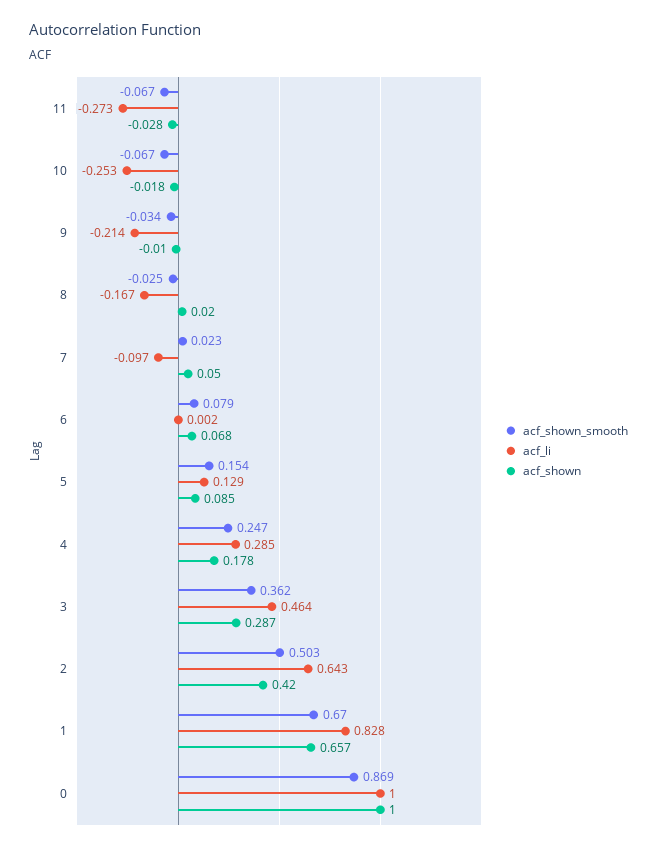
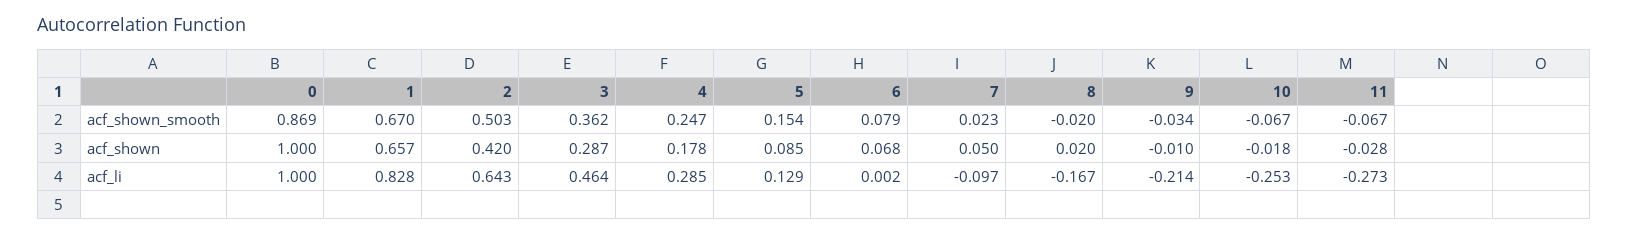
  {
    "acf_shown_smooth": {
      "11": -0.067,
      "10": -0.067,
      "9": -0.034,
-     "8": -0.025,
+     "8": -0.02,
      "7": 0.023,
      "6": 0.079,
      "5": 0.154,
      "4": 0.247,
      "3": 0.362,
      "2": 0.503,
      "1": 0.67,
      "0": 0.869
    },
    "acf_li": {
      "11": -0.273,
      "10": -0.253,
      "9": -0.214,
      "8": -0.167,
      "7": -0.097,
      "6": 0.002,
      "5": 0.129,
      "4": 0.285,
      "3": 0.464,
      "2": 0.643,
      "1": 0.828,
      "0": 1
    },
    "acf_shown": {
      "11": -0.028,
      "10": -0.018,
      "9": -0.01,
      "8": 0.02,
      "7": 0.05,
      "6": 0.068,
      "5": 0.085,
      "4": 0.178,
      "3": 0.287,
      "2": 0.42,
      "1": 0.657,
      "0": 1
    }
  }

